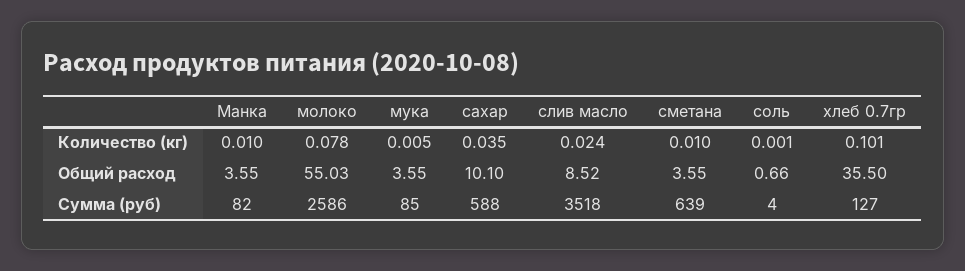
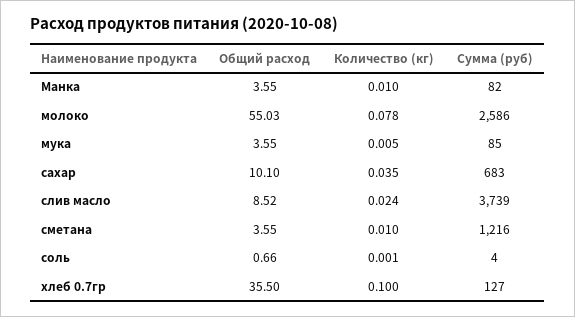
  {
    "Манка": {
      "Количество (кг)": 0.01,
      "Общий расход": 3.55,
      "Сумма (руб)": 82
    },
    "молоко": {
      "Количество (кг)": 0.078,
      "Общий расход": 55.03,
      "Сумма (руб)": 2586
    },
    "мука": {
      "Количество (кг)": 0.005,
      "Общий расход": 3.55,
      "Сумма (руб)": 85
    },
    "сахар": {
      "Количество (кг)": 0.035,
      "Общий расход": 10.1,
-     "Сумма (руб)": 588
+     "Сумма (руб)": 683
    },
    "слив масло": {
      "Количество (кг)": 0.024,
      "Общий расход": 8.52,
-     "Сумма (руб)": 3518
+     "Сумма (руб)": 3739
    },
    "сметана": {
      "Количество (кг)": 0.01,
      "Общий расход": 3.55,
-     "Сумма (руб)": 639
+     "Сумма (руб)": 1216
    },
    "соль": {
      "Количество (кг)": 0.001,
      "Общий расход": 0.66,
      "Сумма (руб)": 4
    },
    "хлеб 0.7гр": {
-     "Количество (кг)": 0.101,
+     "Количество (кг)": 0.1,
      "Общий расход": 35.5,
      "Сумма (руб)": 127
    }
  }

